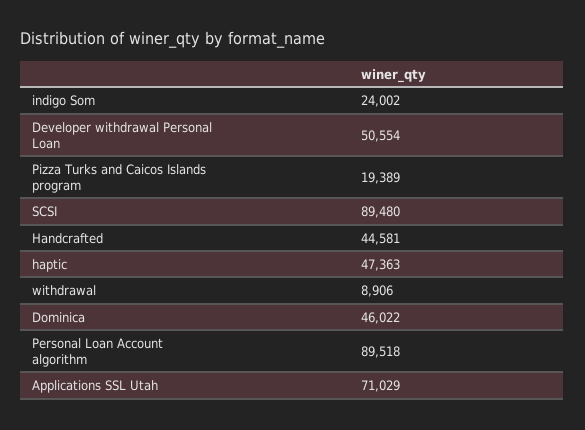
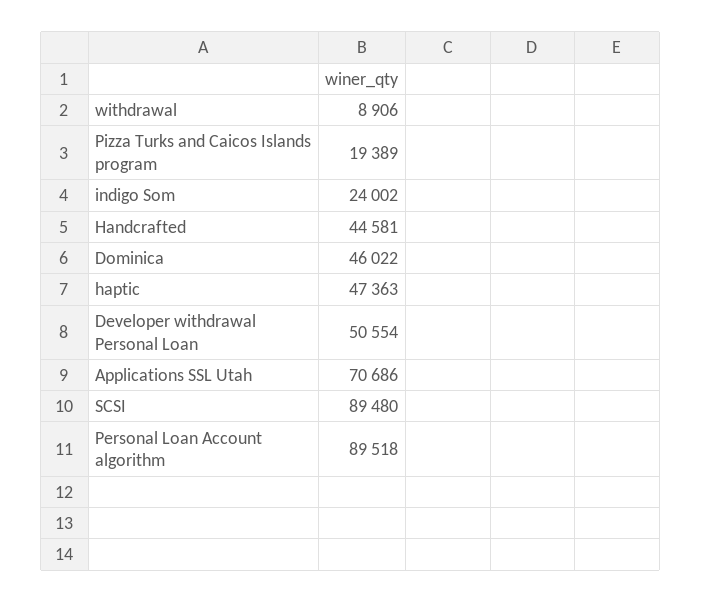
  {
    "indigo Som": 24002,
    "Developer withdrawal Personal Loan": 50554,
    "Pizza Turks and Caicos Islands program": 19389,
    "SCSI": 89480,
    "Handcrafted": 44581,
    "haptic": 47363,
    "withdrawal": 8906,
    "Dominica": 46022,
    "Personal Loan Account algorithm": 89518,
-   "Applications SSL Utah": 71029
+   "Applications SSL Utah": 70686
  }

